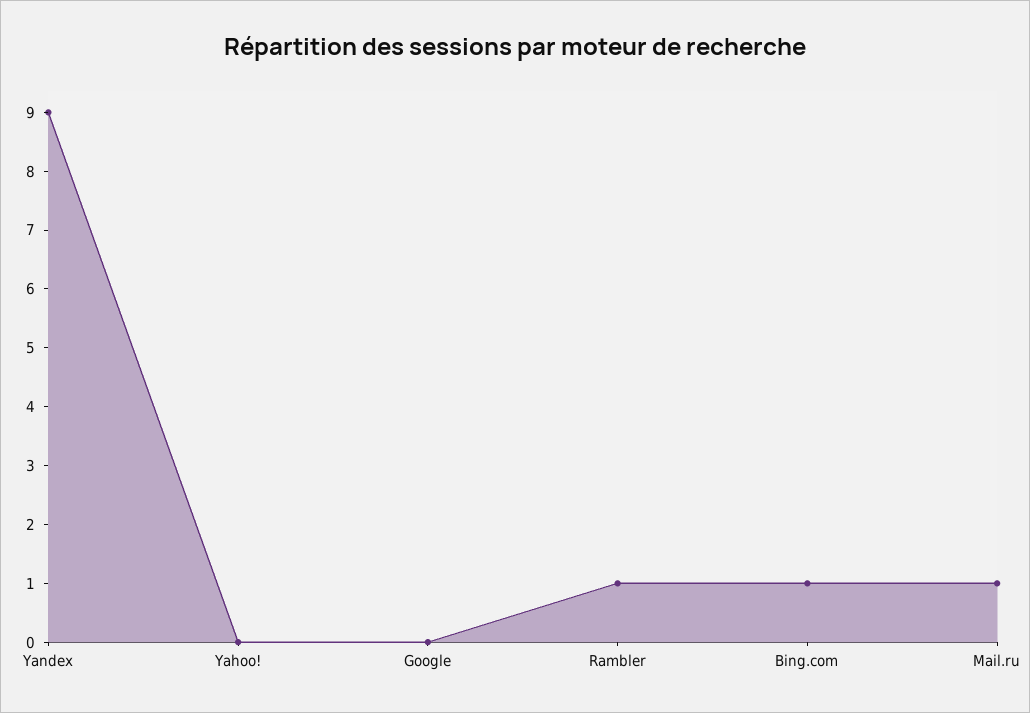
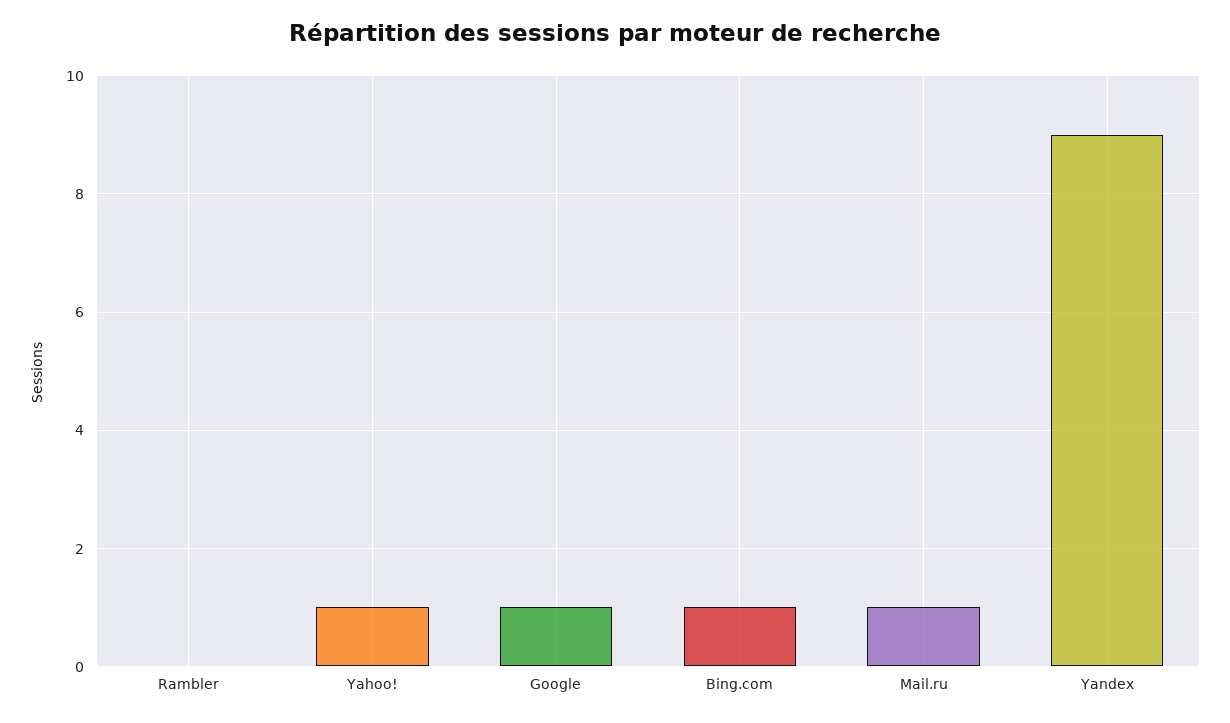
  {
    "Yandex": 9,
-   "Yahoo!": 0,
+   "Yahoo!": 1,
-   "Google": 0,
+   "Google": 1,
-   "Rambler": 1,
+   "Rambler": 0,
    "Bing.com": 1,
    "Mail.ru": 1
  }

